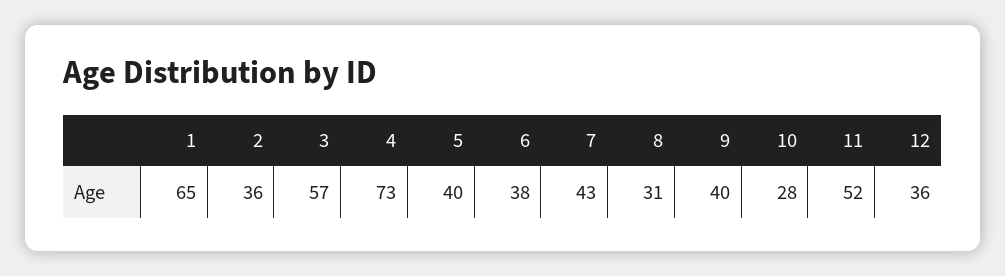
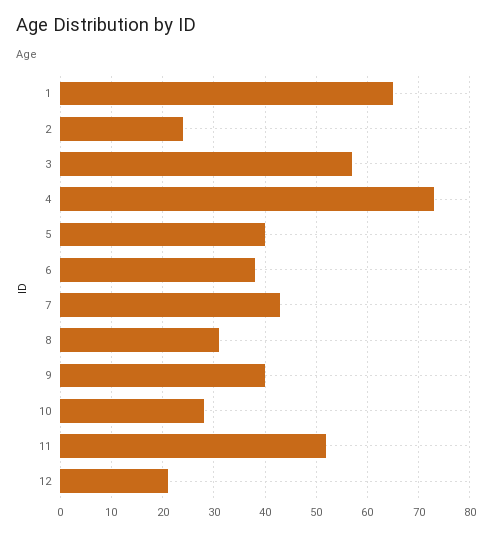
  {
    "1": 65,
-   "2": 36,
+   "2": 25,
    "3": 57,
    "4": 73,
    "5": 40,
    "6": 38,
    "7": 43,
    "8": 31,
    "9": 40,
    "10": 28,
    "11": 52,
-   "12": 36
+   "12": 20
  }

